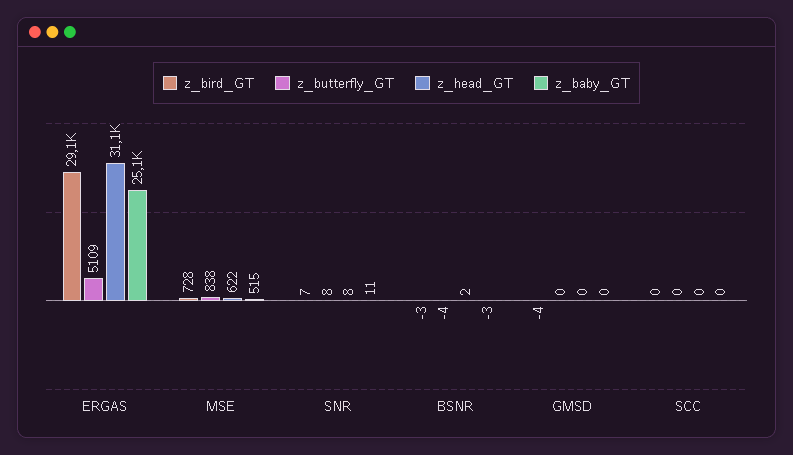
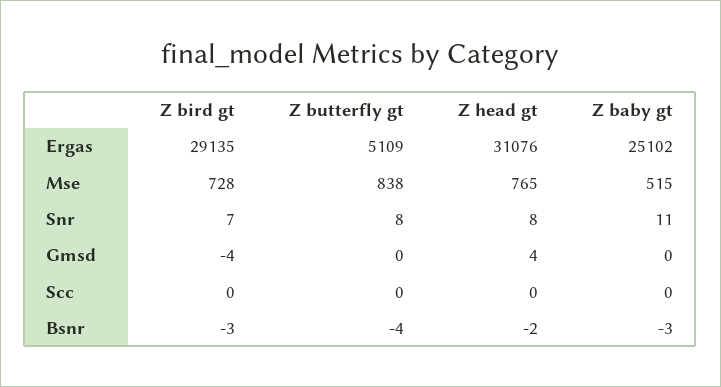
  {
    "z_bird_GT": {
      "ERGAS": 29135,
      "MSE": 728,
      "SNR": 7,
      "BSNR": -3,
      "GMSD": -4,
      "SCC": 0
    },
    "z_butterfly_GT": {
      "ERGAS": 5109,
      "MSE": 838,
      "SNR": 8,
      "BSNR": -4,
      "GMSD": 0,
      "SCC": 0
    },
    "z_head_GT": {
      "ERGAS": 31076,
-     "MSE": 622,
+     "MSE": 765,
      "SNR": 8,
-     "BSNR": 2,
+     "BSNR": -2,
-     "GMSD": 0,
+     "GMSD": 4,
      "SCC": 0
    },
    "z_baby_GT": {
      "ERGAS": 25102,
      "MSE": 515,
      "SNR": 11,
      "BSNR": -3,
      "GMSD": 0,
      "SCC": 0
    }
  }

